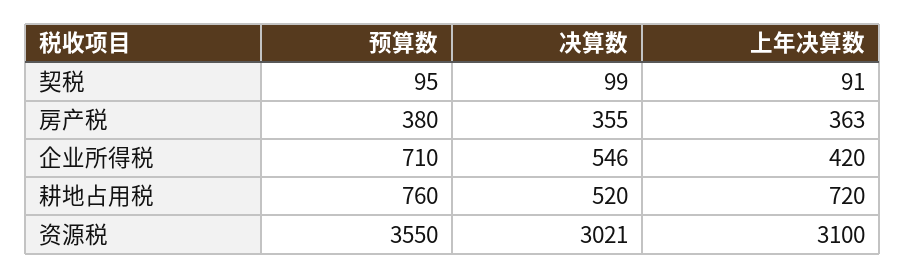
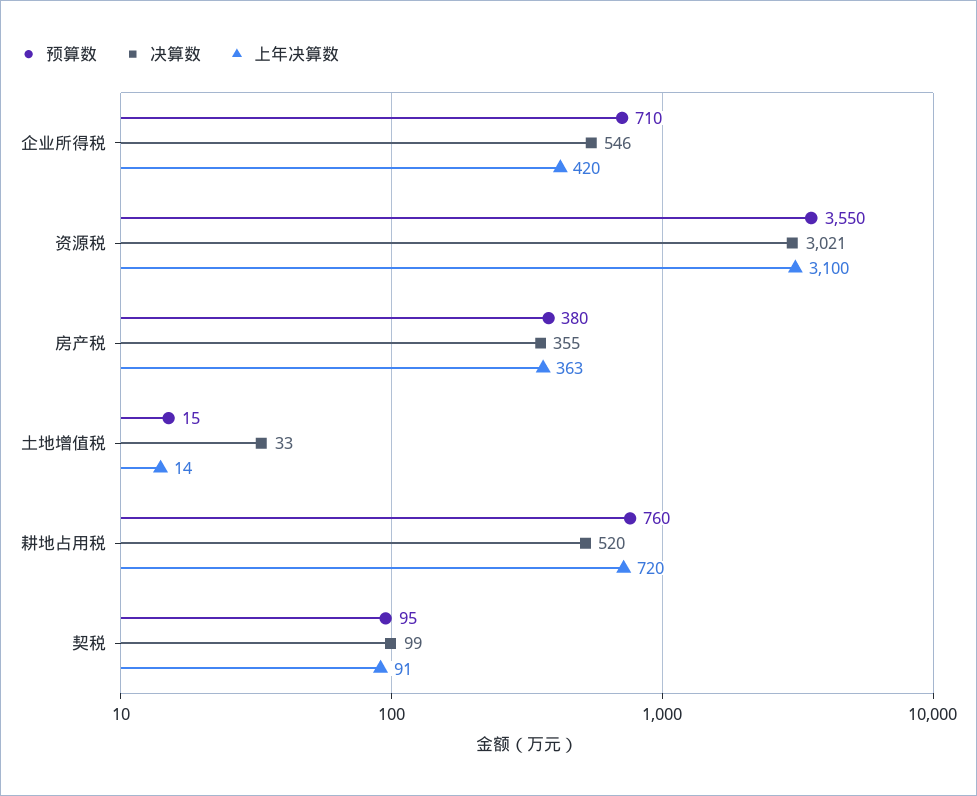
  {
    "预算数": {
      "契税": 95,
      "房产税": 380,
      "企业所得税": 710,
      "耕地占用税": 760,
-     "资源税": 3550
+     "资源税": 3550,
+     "土地增值税": 15
    },
    "决算数": {
      "契税": 99,
      "房产税": 355,
      "企业所得税": 546,
      "耕地占用税": 520,
-     "资源税": 3021
+     "资源税": 3021,
+     "土地增值税": 33
    },
    "上年决算数": {
      "契税": 91,
      "房产税": 363,
      "企业所得税": 420,
      "耕地占用税": 720,
-     "资源税": 3100
+     "资源税": 3100,
+     "土地增值税": 14
    }
  }

